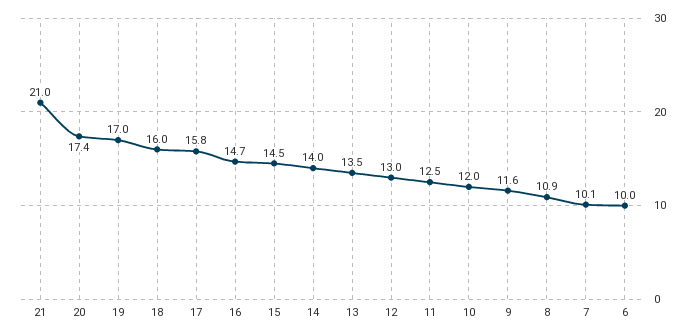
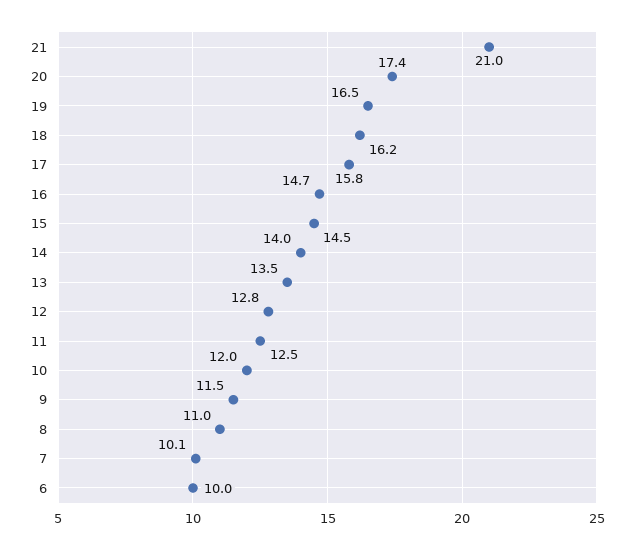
  {
    "21": 21,
    "20": 17.4,
-   "19": 17,
+   "19": 16.5,
-   "18": 16,
+   "18": 16.2,
    "17": 15.8,
    "16": 14.7,
    "15": 14.5,
    "14": 14,
    "13": 13.5,
-   "12": 13,
+   "12": 12.8,
    "11": 12.5,
    "10": 12,
-   "9": 11.6,
+   "9": 11.5,
-   "8": 10.9,
+   "8": 11,
    "7": 10.1,
    "6": 10
  }

